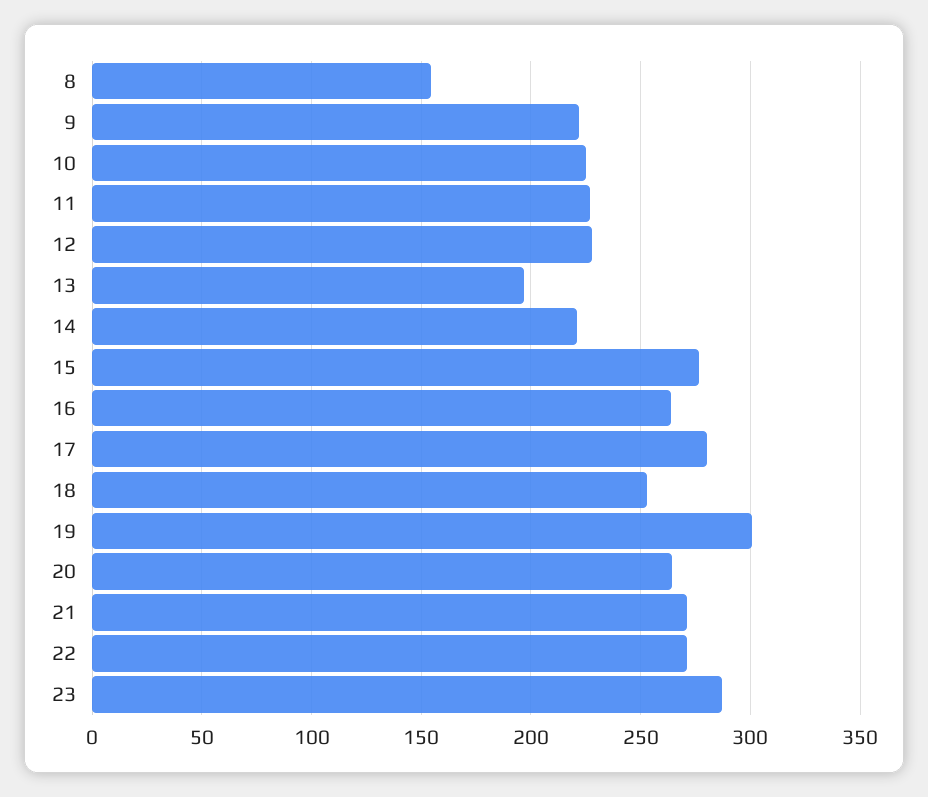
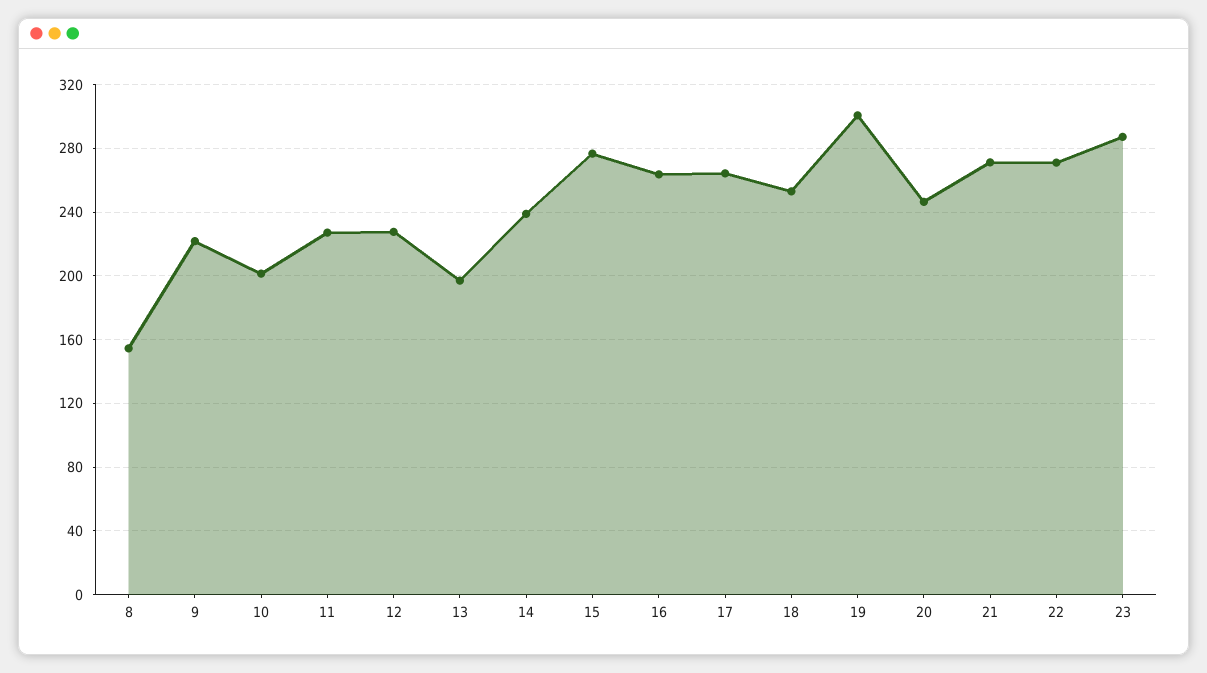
  {
    "8": 155,
    "9": 220,
-   "10": 225,
+   "10": 200,
    "11": 225,
    "12": 230,
    "13": 195,
-   "14": 220,
+   "14": 240,
    "15": 275,
    "16": 265,
-   "17": 280,
+   "17": 265,
    "18": 255,
    "19": 300,
-   "20": 265,
+   "20": 245,
    "21": 270,
    "22": 270,
    "23": 285
  }

